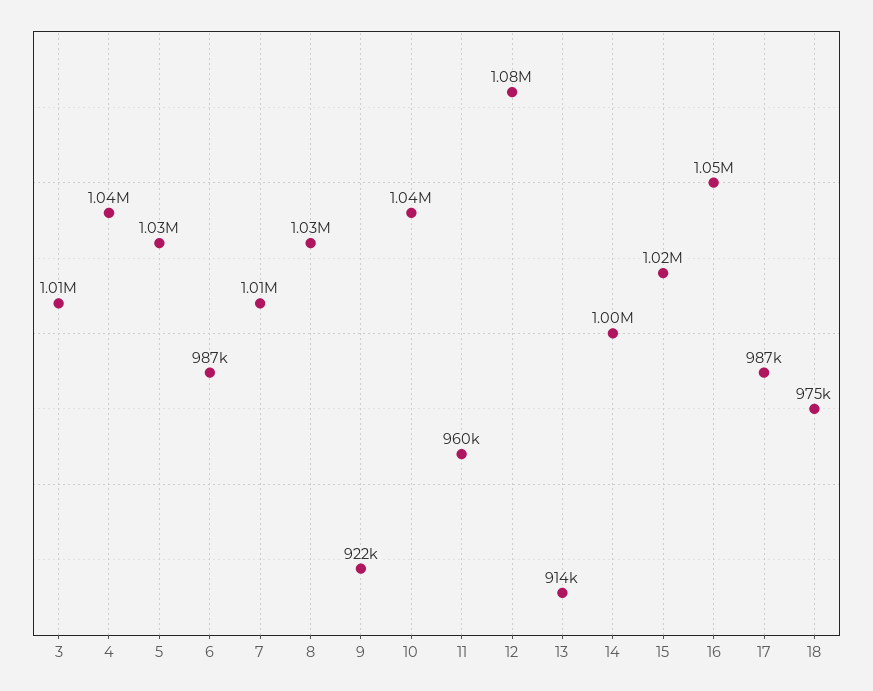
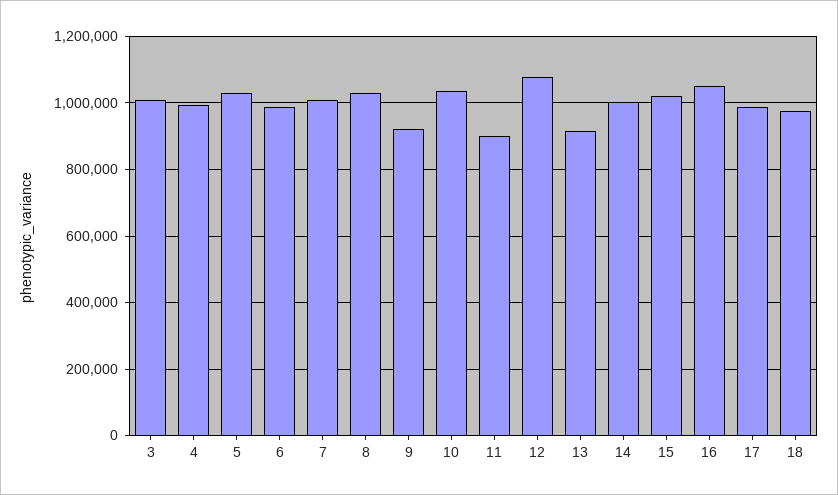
  {
    "3": 1010000,
-   "4": 1040000,
+   "4": 1000000,
    "5": 1030000,
    "6": 987000,
    "7": 1010000,
    "8": 1030000,
    "9": 922000,
    "10": 1040000,
-   "11": 960000,
+   "11": 900000,
    "12": 1080000,
    "13": 914000,
    "14": 1000000,
    "15": 1020000,
    "16": 1050000,
    "17": 987000,
    "18": 975000
  }

